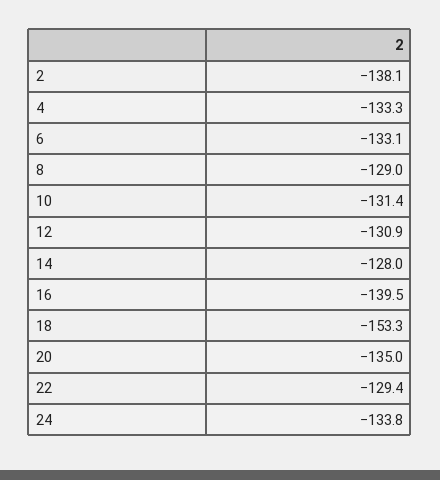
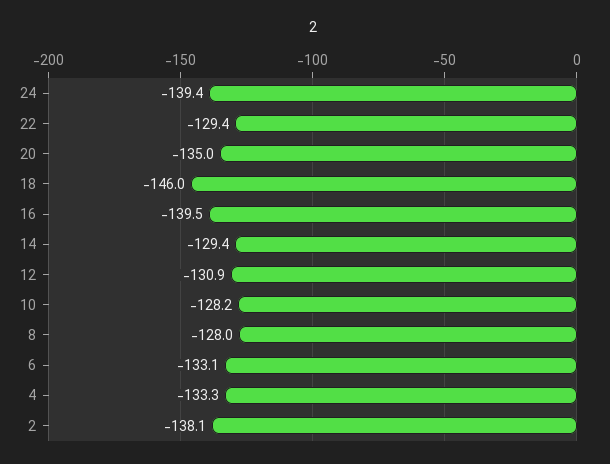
  {
    "2": -138.1,
    "4": -133.3,
    "6": -133.1,
-   "8": -129,
+   "8": -128,
-   "10": -131.4,
+   "10": -128.2,
    "12": -130.9,
-   "14": -128,
+   "14": -129.4,
    "16": -139.5,
-   "18": -153.3,
+   "18": -146,
    "20": -135,
    "22": -129.4,
-   "24": -133.8
+   "24": -139.4
  }

